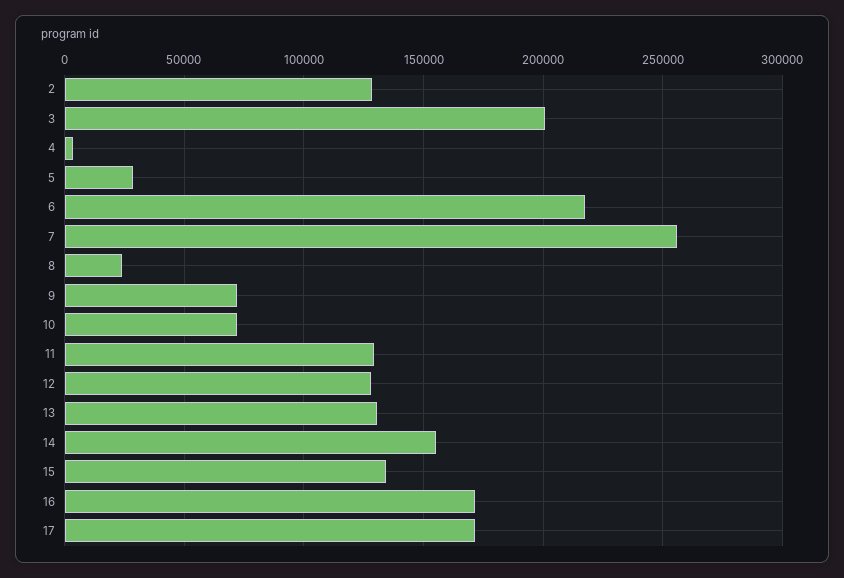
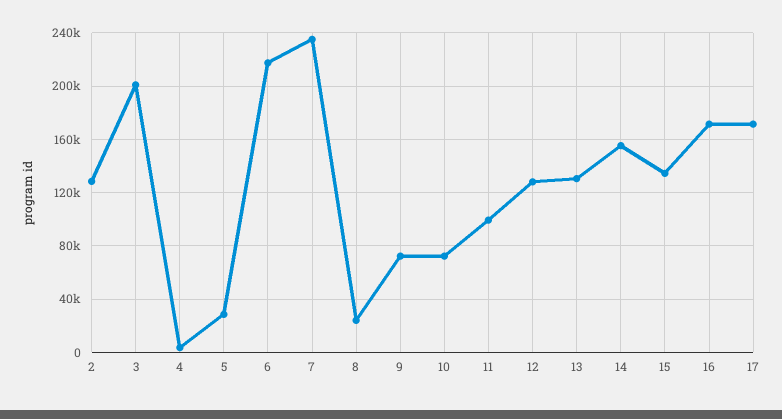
  {
    "2": 130000,
    "3": 200000,
    "4": 5000,
    "5": 30000,
    "6": 220000,
-   "7": 255000,
+   "7": 235000,
    "8": 25000,
    "9": 70000,
    "10": 70000,
-   "11": 130000,
+   "11": 100000,
    "12": 130000,
    "13": 130000,
    "14": 155000,
    "15": 135000,
    "16": 170000,
    "17": 170000
  }

